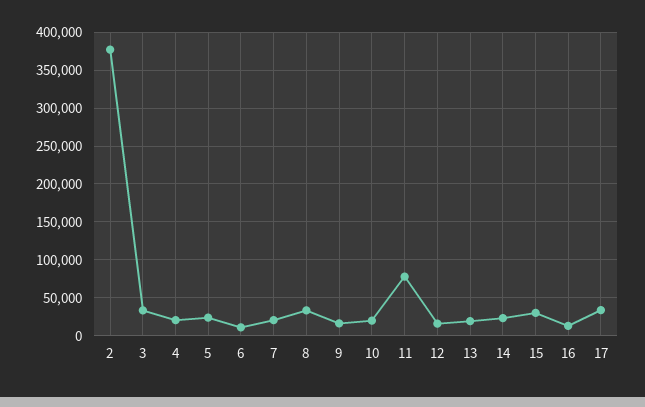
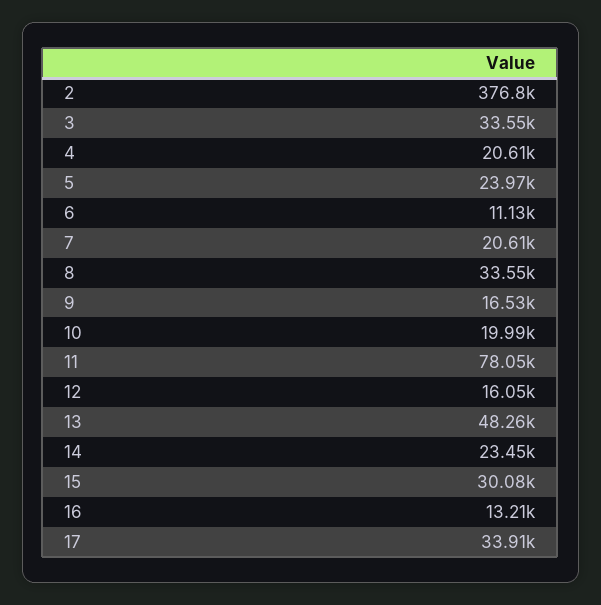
  {
    "2": 376800,
    "3": 33550,
    "4": 20610,
    "5": 23970,
    "6": 11130,
    "7": 20610,
    "8": 33550,
    "9": 16530,
    "10": 19990,
    "11": 78050,
    "12": 16050,
-   "13": 20000,
+   "13": 48260,
    "14": 23450,
    "15": 30080,
    "16": 13210,
    "17": 33910
  }

